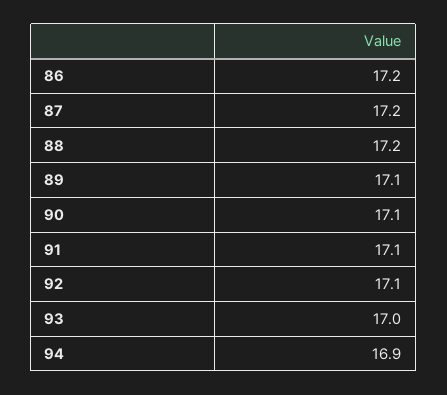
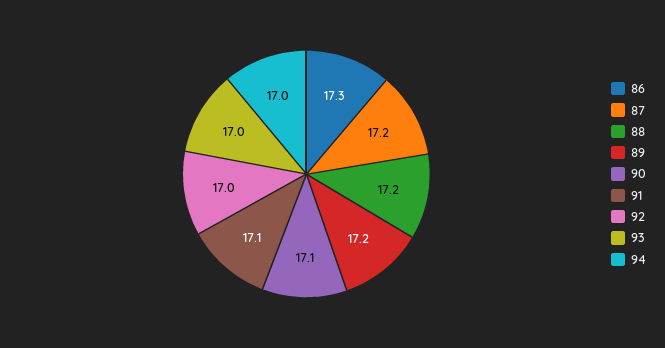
  {
-   "86": 17.2,
+   "86": 17.3,
    "87": 17.2,
    "88": 17.2,
-   "89": 17.1,
+   "89": 17.2,
    "90": 17.1,
    "91": 17.1,
-   "92": 17.1,
+   "92": 17,
    "93": 17,
-   "94": 16.9
+   "94": 17
  }

